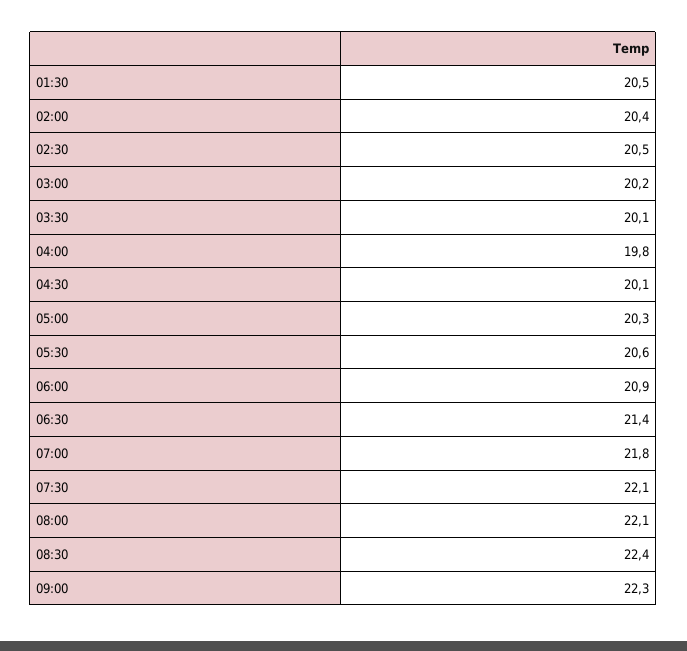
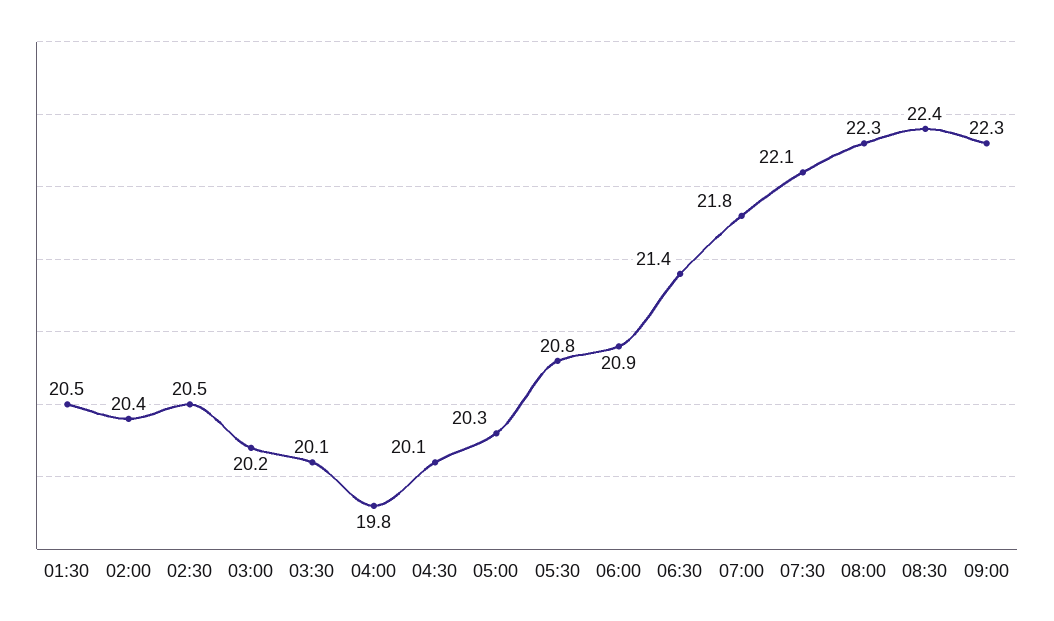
  {
    "01:30": 20.5,
    "02:00": 20.4,
    "02:30": 20.5,
    "03:00": 20.2,
    "03:30": 20.1,
    "04:00": 19.8,
    "04:30": 20.1,
    "05:00": 20.3,
-   "05:30": 20.6,
+   "05:30": 20.8,
    "06:00": 20.9,
    "06:30": 21.4,
    "07:00": 21.8,
    "07:30": 22.1,
-   "08:00": 22.1,
+   "08:00": 22.3,
    "08:30": 22.4,
    "09:00": 22.3
  }

